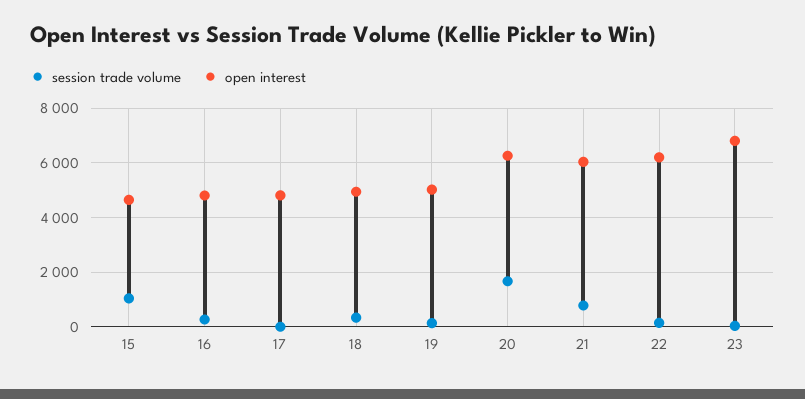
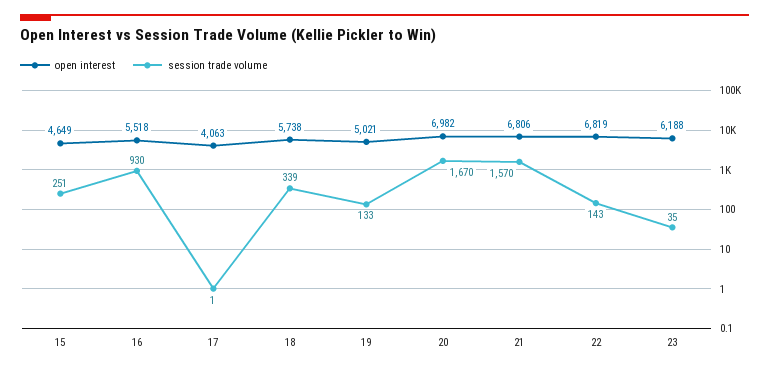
  {
    "session trade volume": {
-     "15": 1000,
+     "15": 251,
-     "16": 250,
+     "16": 930,
      "17": 1,
      "18": 339,
      "19": 133,
      "20": 1670,
-     "21": 750,
+     "21": 1570,
      "22": 143,
      "23": 35
    },
    "open interest": {
      "15": 4649,
-     "16": 4750,
+     "16": 5518,
-     "17": 4750,
+     "17": 4063,
-     "18": 5000,
+     "18": 5738,
      "19": 5021,
-     "20": 6250,
+     "20": 6982,
-     "21": 6000,
+     "21": 6806,
-     "22": 6250,
+     "22": 6819,
-     "23": 6750
+     "23": 6188
    }
  }

